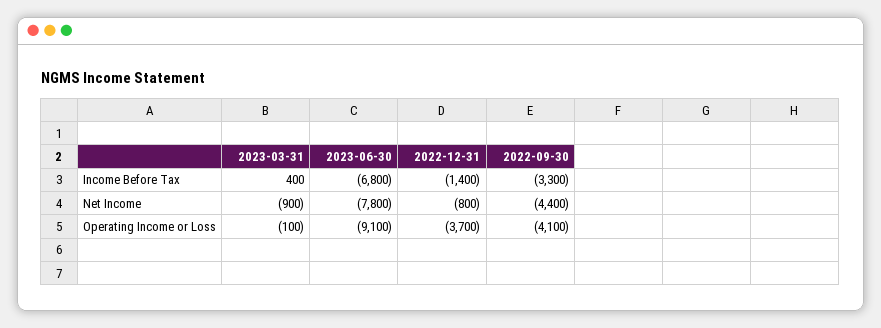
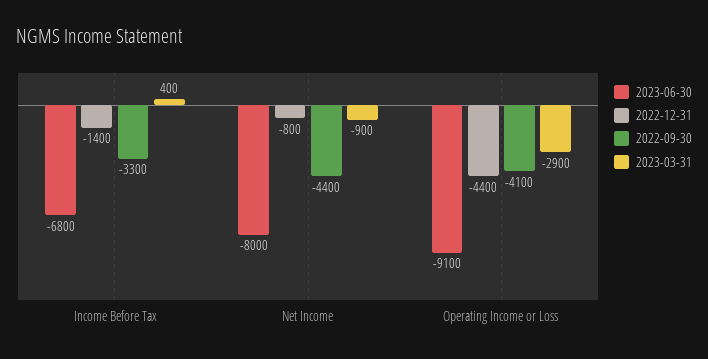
  {
    "2023-03-31": {
      "Income Before Tax": 400,
      "Net Income": -900,
-     "Operating Income or Loss": -100
+     "Operating Income or Loss": -2900
    },
    "2023-06-30": {
      "Income Before Tax": -6800,
-     "Net Income": -7800,
+     "Net Income": -8000,
      "Operating Income or Loss": -9100
    },
    "2022-12-31": {
      "Income Before Tax": -1400,
      "Net Income": -800,
-     "Operating Income or Loss": -3700
+     "Operating Income or Loss": -4400
    },
    "2022-09-30": {
      "Income Before Tax": -3300,
      "Net Income": -4400,
      "Operating Income or Loss": -4100
    }
  }

